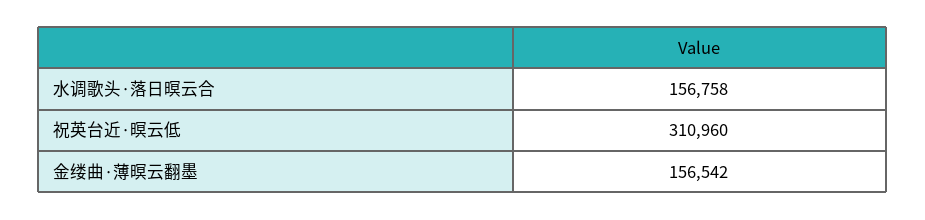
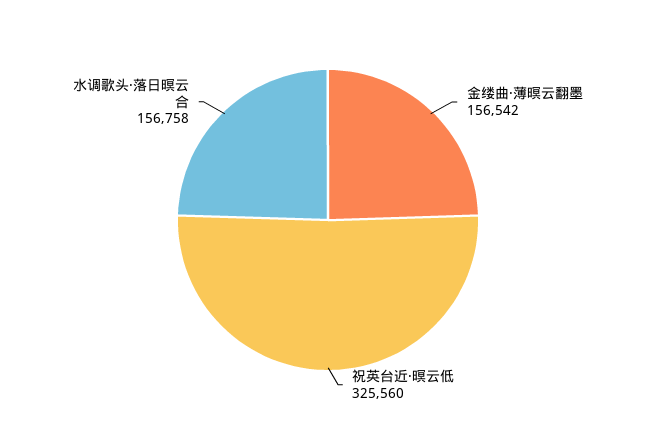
  {
    "水调歌头·落日暝云合": 156758,
-   "祝英台近·暝云低": 310960,
+   "祝英台近·暝云低": 325560,
    "金缕曲·薄暝云翻墨": 156542
  }

